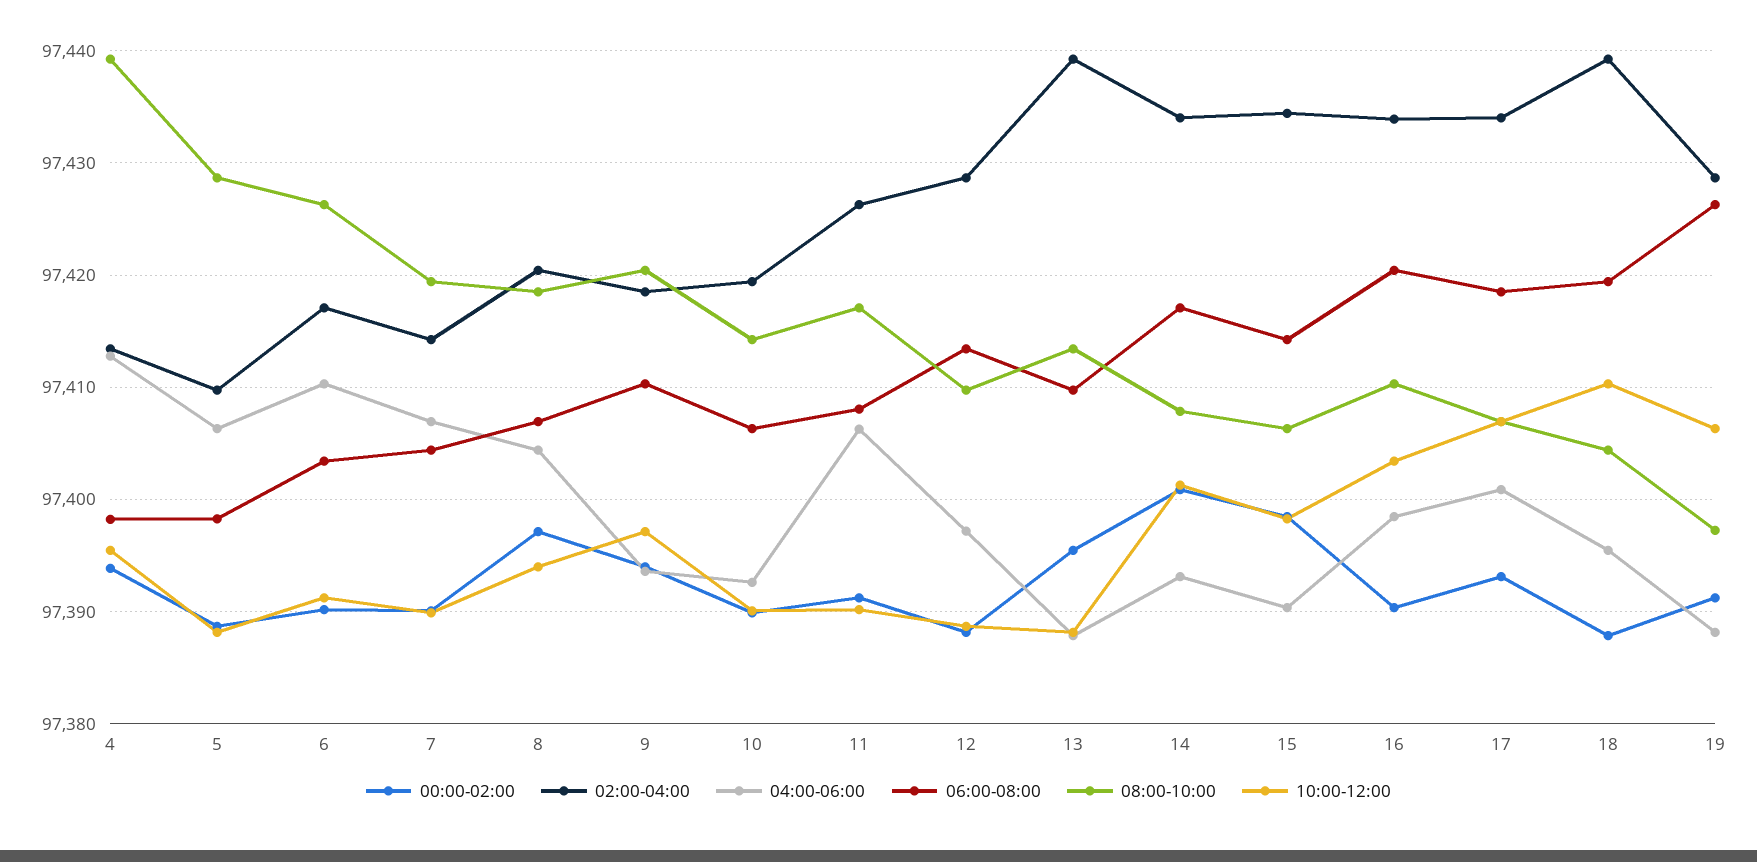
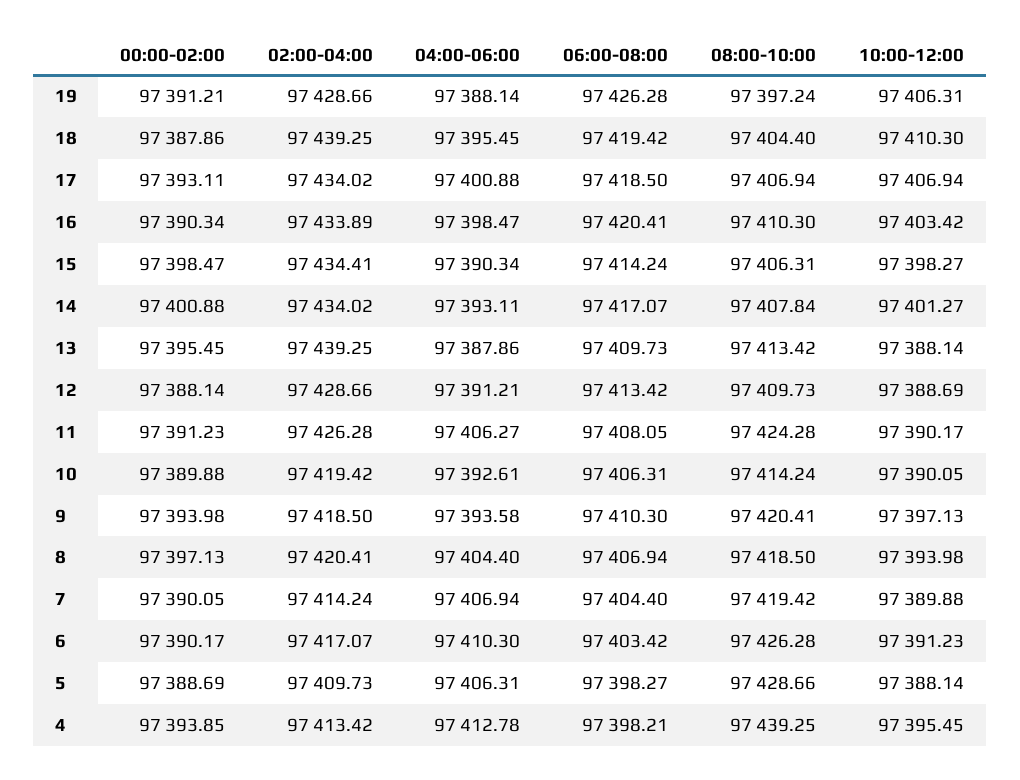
  {
    "00:00-02:00": {
      "4": 97393.85,
      "5": 97388.69,
      "6": 97390.17,
      "7": 97390.05,
      "8": 97397.13,
      "9": 97393.98,
      "10": 97389.88,
      "11": 97391.23,
      "12": 97388.14,
      "13": 97395.45,
      "14": 97400.88,
      "15": 97398.47,
      "16": 97390.34,
      "17": 97393.11,
      "18": 97387.86,
      "19": 97391.21
    },
    "02:00-04:00": {
      "4": 97413.42,
      "5": 97409.73,
      "6": 97417.07,
      "7": 97414.24,
      "8": 97420.41,
      "9": 97418.5,
      "10": 97419.42,
      "11": 97426.28,
      "12": 97428.66,
      "13": 97439.25,
      "14": 97434.02,
      "15": 97434.41,
      "16": 97433.89,
      "17": 97434.02,
      "18": 97439.25,
      "19": 97428.66
    },
    "04:00-06:00": {
      "4": 97412.78,
      "5": 97406.31,
      "6": 97410.3,
      "7": 97406.94,
      "8": 97404.4,
      "9": 97393.58,
      "10": 97392.61,
      "11": 97406.27,
-     "12": 97397,
+     "12": 97391.21,
      "13": 97387.86,
      "14": 97393.11,
      "15": 97390.34,
      "16": 97398.47,
      "17": 97400.88,
      "18": 97395.45,
      "19": 97388.14
    },
    "06:00-08:00": {
      "4": 97398.21,
      "5": 97398.27,
      "6": 97403.42,
      "7": 97404.4,
      "8": 97406.94,
      "9": 97410.3,
      "10": 97406.31,
      "11": 97408.05,
      "12": 97413.42,
      "13": 97409.73,
      "14": 97417.07,
      "15": 97414.24,
      "16": 97420.41,
      "17": 97418.5,
      "18": 97419.42,
      "19": 97426.28
    },
    "08:00-10:00": {
      "4": 97439.25,
      "5": 97428.66,
      "6": 97426.28,
      "7": 97419.42,
      "8": 97418.5,
      "9": 97420.41,
      "10": 97414.24,
-     "11": 97417,
+     "11": 97424.28,
      "12": 97409.73,
      "13": 97413.42,
      "14": 97407.84,
      "15": 97406.31,
      "16": 97410.3,
      "17": 97406.94,
      "18": 97404.4,
      "19": 97397.24
    },
    "10:00-12:00": {
      "4": 97395.45,
      "5": 97388.14,
      "6": 97391.23,
      "7": 97389.88,
      "8": 97393.98,
      "9": 97397.13,
      "10": 97390.05,
      "11": 97390.17,
      "12": 97388.69,
      "13": 97388.14,
      "14": 97401.27,
      "15": 97398.27,
      "16": 97403.42,
      "17": 97406.94,
      "18": 97410.3,
      "19": 97406.31
    }
  }

